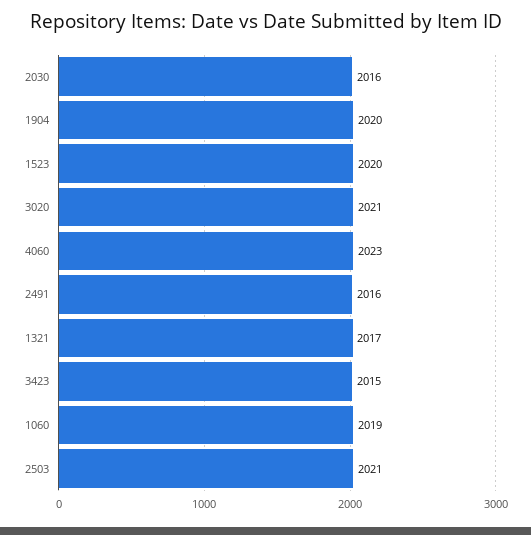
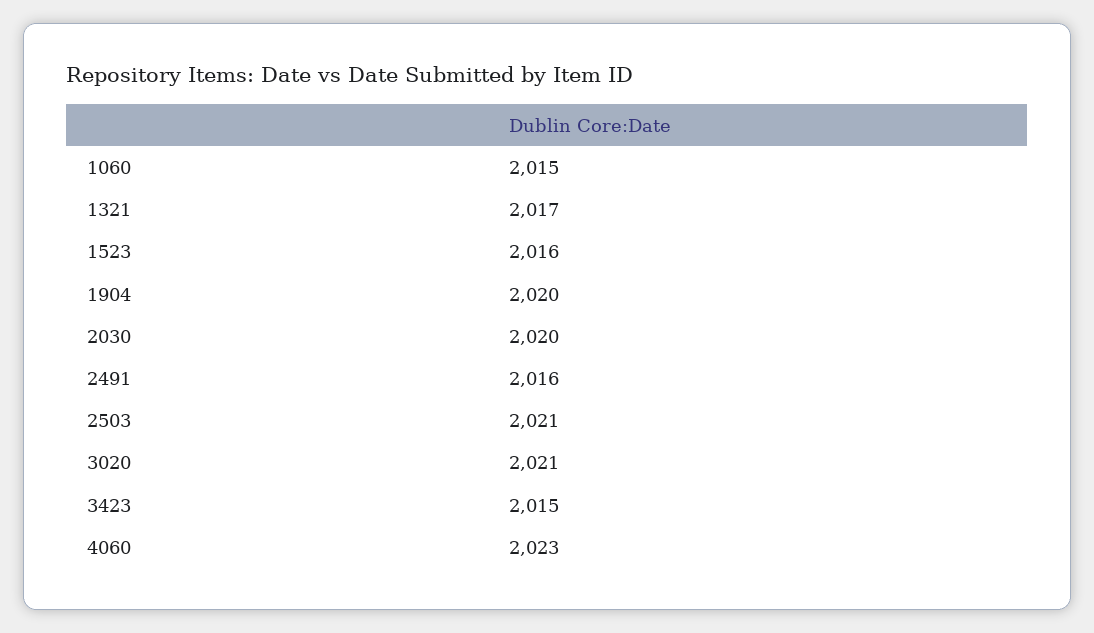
  {
-   "2030": 2016,
+   "2030": 2020,
    "1904": 2020,
-   "1523": 2020,
+   "1523": 2016,
    "3020": 2021,
    "4060": 2023,
    "2491": 2016,
    "1321": 2017,
    "3423": 2015,
-   "1060": 2019,
+   "1060": 2015,
    "2503": 2021
  }

